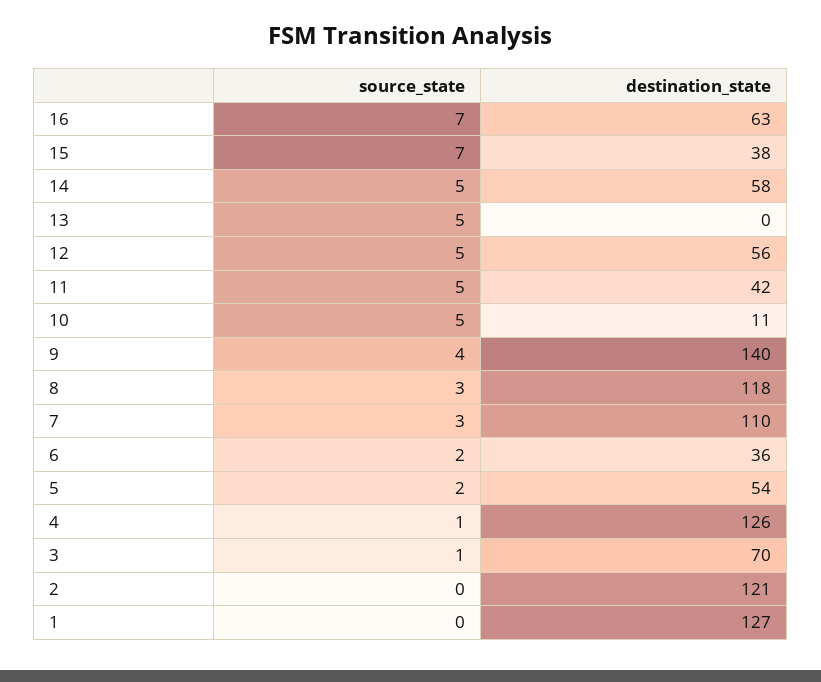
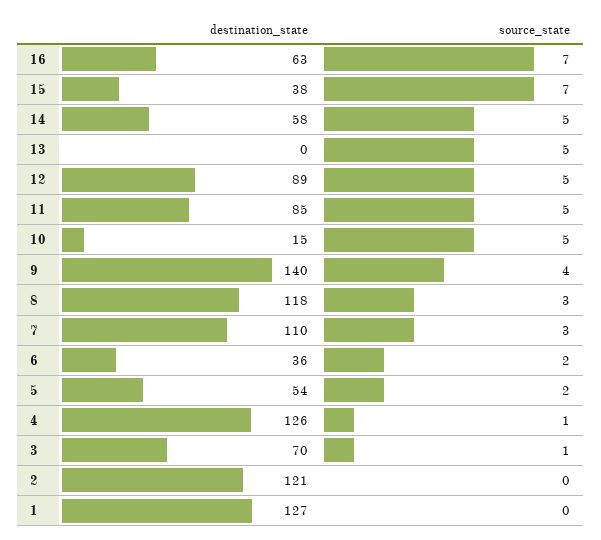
  {
    "source_state": {
      "16": 7,
      "15": 7,
      "14": 5,
      "13": 5,
      "12": 5,
      "11": 5,
      "10": 5,
      "9": 4,
      "8": 3,
      "7": 3,
      "6": 2,
      "5": 2,
      "4": 1,
      "3": 1,
      "2": 0,
      "1": 0
    },
    "destination_state": {
      "16": 63,
      "15": 38,
      "14": 58,
      "13": 0,
-     "12": 56,
+     "12": 89,
-     "11": 42,
+     "11": 85,
-     "10": 11,
+     "10": 15,
      "9": 140,
      "8": 118,
      "7": 110,
      "6": 36,
      "5": 54,
      "4": 126,
      "3": 70,
      "2": 121,
      "1": 127
    }
  }

